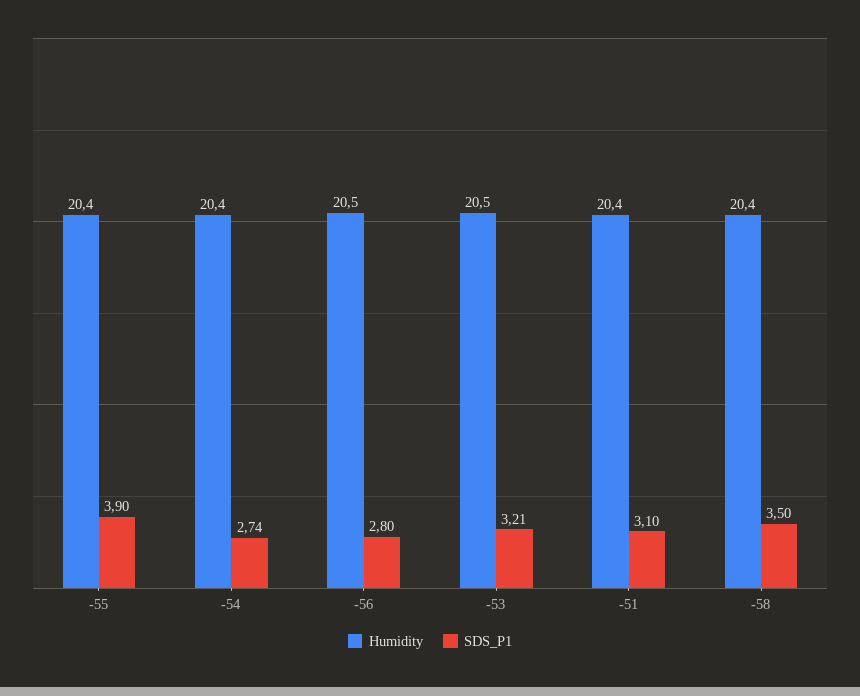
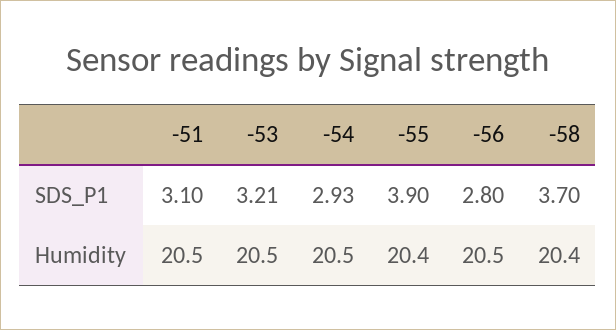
  {
    "Humidity": {
      "-55": 20.4,
-     "-54": 20.4,
+     "-54": 20.5,
      "-56": 20.5,
      "-53": 20.5,
-     "-51": 20.4,
+     "-51": 20.5,
      "-58": 20.4
    },
    "SDS_P1": {
      "-55": 3.9,
-     "-54": 2.74,
+     "-54": 2.93,
      "-56": 2.8,
      "-53": 3.21,
      "-51": 3.1,
-     "-58": 3.5
+     "-58": 3.7
    }
  }

